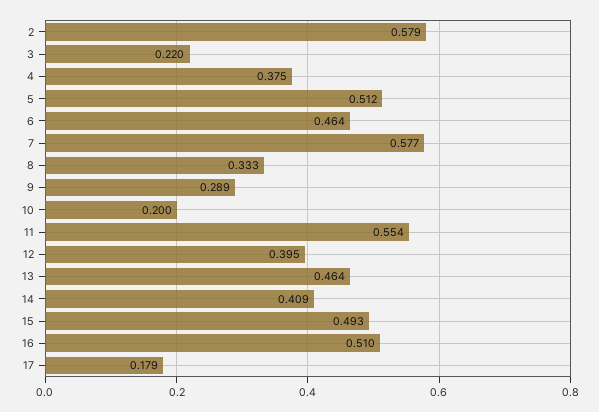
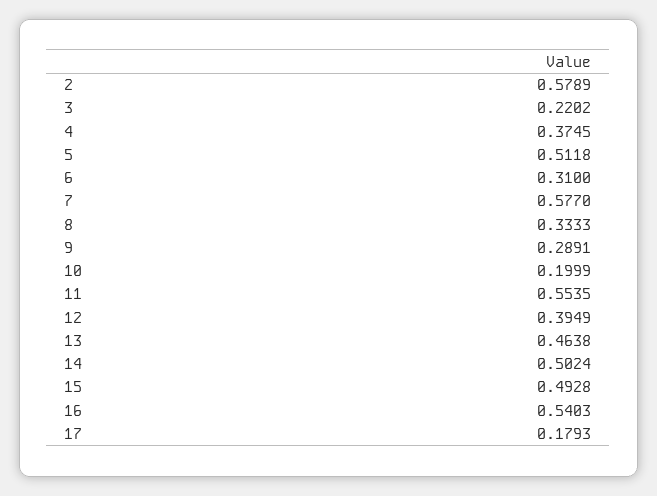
  {
    "2": 0.5789,
    "3": 0.2202,
    "4": 0.3745,
    "5": 0.5118,
-   "6": 0.464,
+   "6": 0.31,
    "7": 0.577,
    "8": 0.3333,
    "9": 0.2891,
    "10": 0.1999,
    "11": 0.5535,
    "12": 0.3949,
    "13": 0.4638,
-   "14": 0.409,
+   "14": 0.5024,
    "15": 0.4928,
-   "16": 0.51,
+   "16": 0.5403,
    "17": 0.1793
  }

